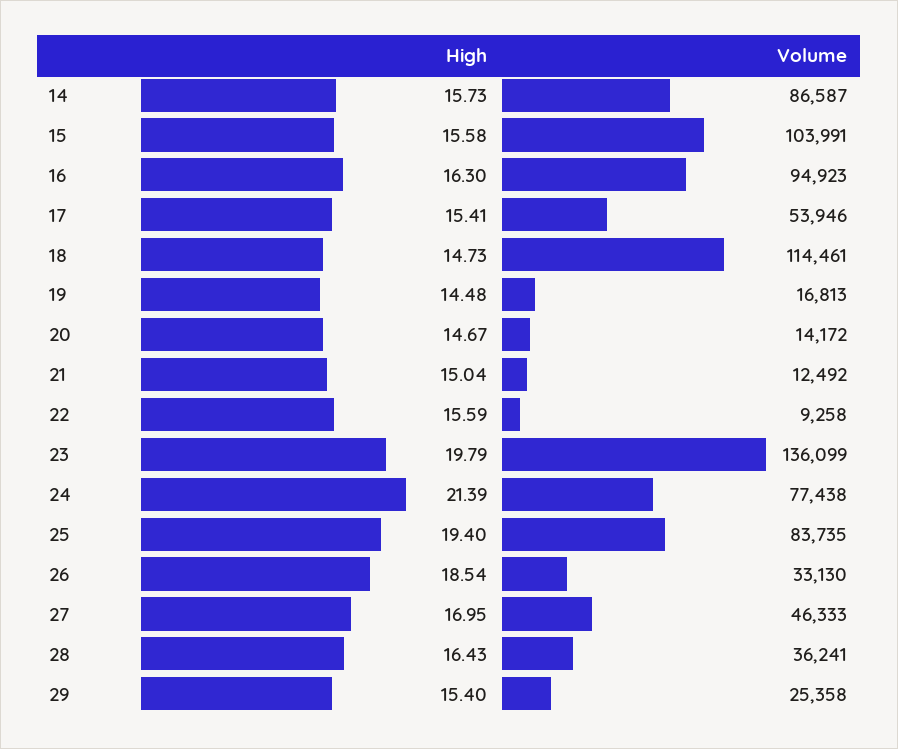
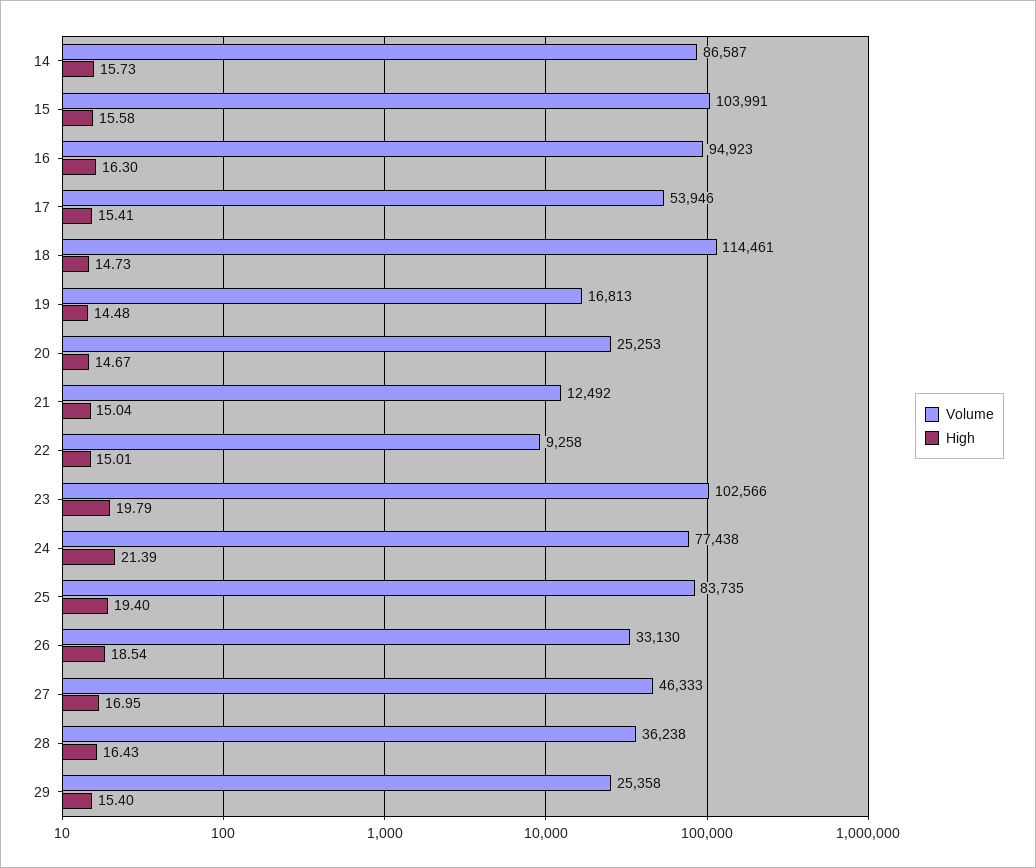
  {
    "High": {
      "14": 15.73,
      "15": 15.58,
      "16": 16.3,
      "17": 15.41,
      "18": 14.73,
      "19": 14.48,
      "20": 14.67,
      "21": 15.04,
-     "22": 15.59,
+     "22": 15.01,
      "23": 19.79,
      "24": 21.39,
      "25": 19.4,
      "26": 18.54,
      "27": 16.95,
      "28": 16.43,
      "29": 15.4
    },
    "Volume": {
      "14": 86587,
      "15": 103991,
      "16": 94923,
      "17": 53946,
      "18": 114461,
      "19": 16813,
-     "20": 14172,
+     "20": 25253,
      "21": 12492,
      "22": 9258,
-     "23": 136099,
+     "23": 102566,
      "24": 77438,
      "25": 83735,
      "26": 33130,
      "27": 46333,
-     "28": 36241,
+     "28": 36238,
      "29": 25358
    }
  }

